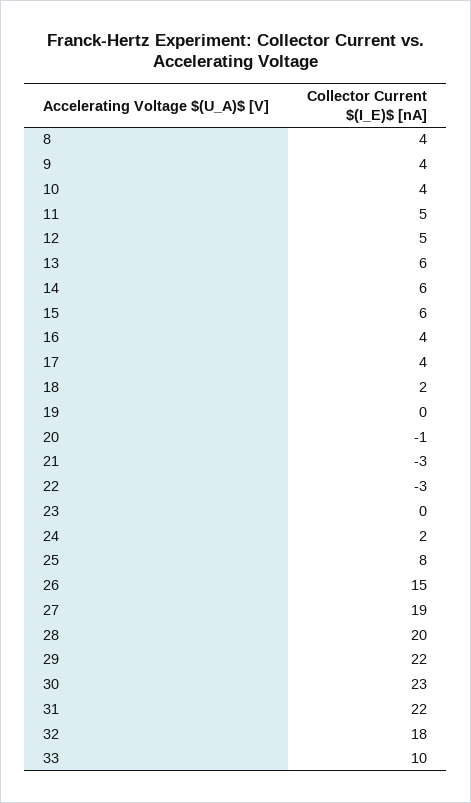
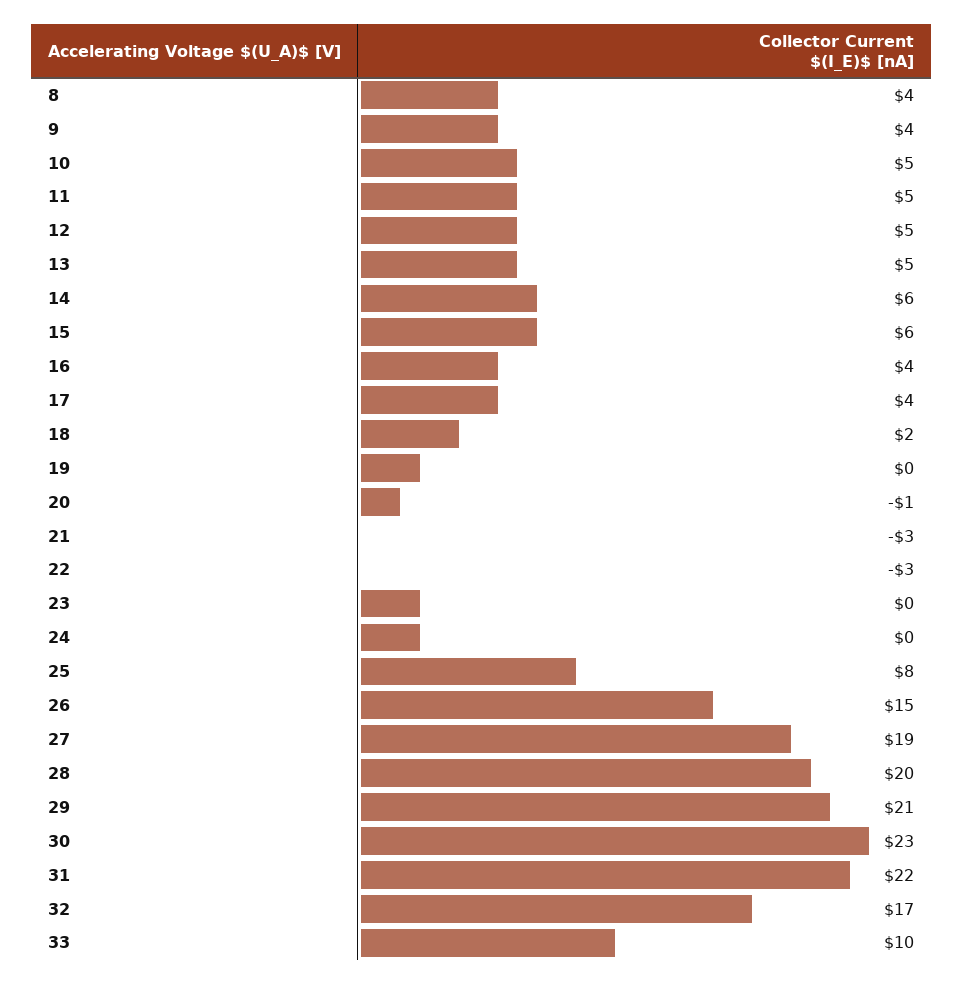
  {
    "8": 4,
    "9": 4,
-   "10": 4,
+   "10": 5,
    "11": 5,
    "12": 5,
-   "13": 6,
+   "13": 5,
    "14": 6,
    "15": 6,
    "16": 4,
    "17": 4,
    "18": 2,
    "19": 0,
    "20": -1,
    "21": -3,
    "22": -3,
    "23": 0,
-   "24": 2,
+   "24": 0,
    "25": 8,
    "26": 15,
    "27": 19,
    "28": 20,
-   "29": 22,
+   "29": 21,
    "30": 23,
    "31": 22,
-   "32": 18,
+   "32": 17,
    "33": 10
  }

